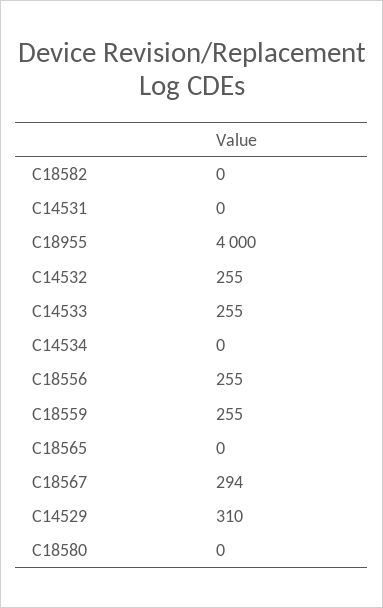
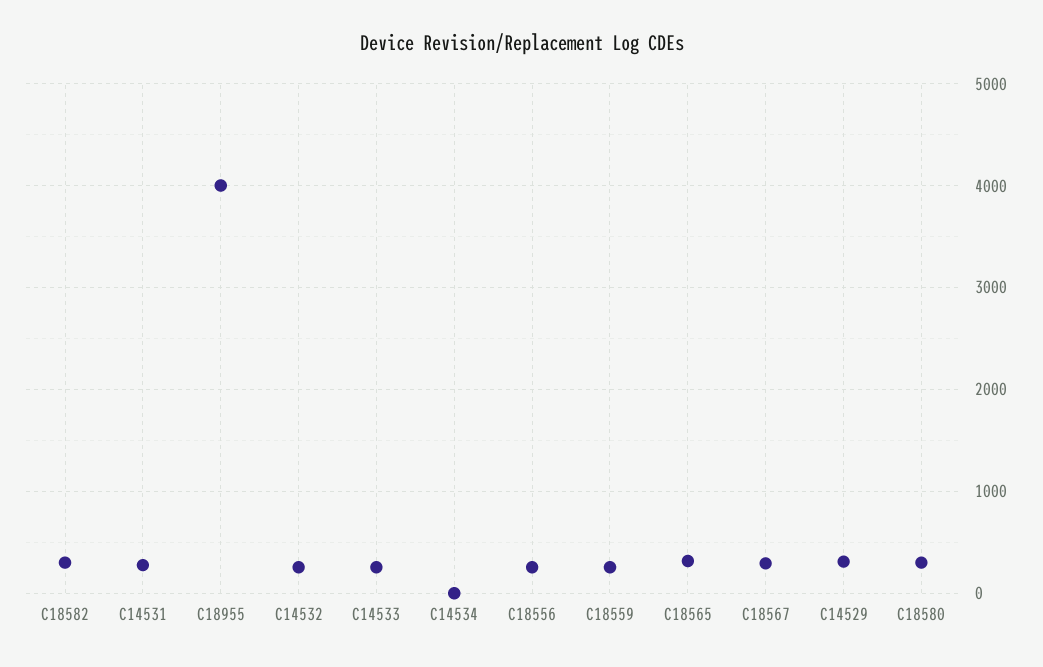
  {
-   "C18582": 0,
+   "C18582": 300,
-   "C14531": 0,
+   "C14531": 300,
    "C18955": 4000,
    "C14532": 255,
    "C14533": 255,
    "C14534": 0,
    "C18556": 255,
    "C18559": 255,
-   "C18565": 0,
+   "C18565": 300,
    "C18567": 294,
    "C14529": 310,
-   "C18580": 0
+   "C18580": 300
  }

